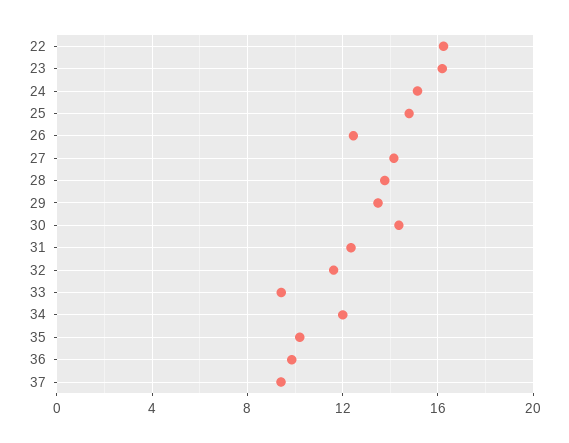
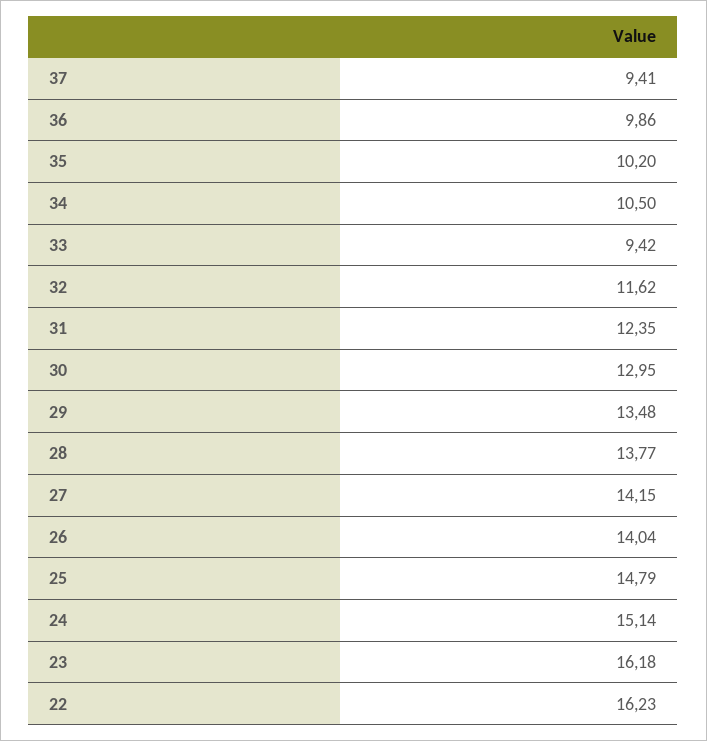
  {
    "22": 16.23,
    "23": 16.18,
    "24": 15.14,
    "25": 14.79,
-   "26": 12.5,
+   "26": 14.04,
    "27": 14.15,
    "28": 13.77,
    "29": 13.48,
-   "30": 14.5,
+   "30": 12.95,
    "31": 12.35,
    "32": 11.62,
    "33": 9.42,
-   "34": 12,
+   "34": 10.5,
    "35": 10.2,
    "36": 9.86,
    "37": 9.41
  }

